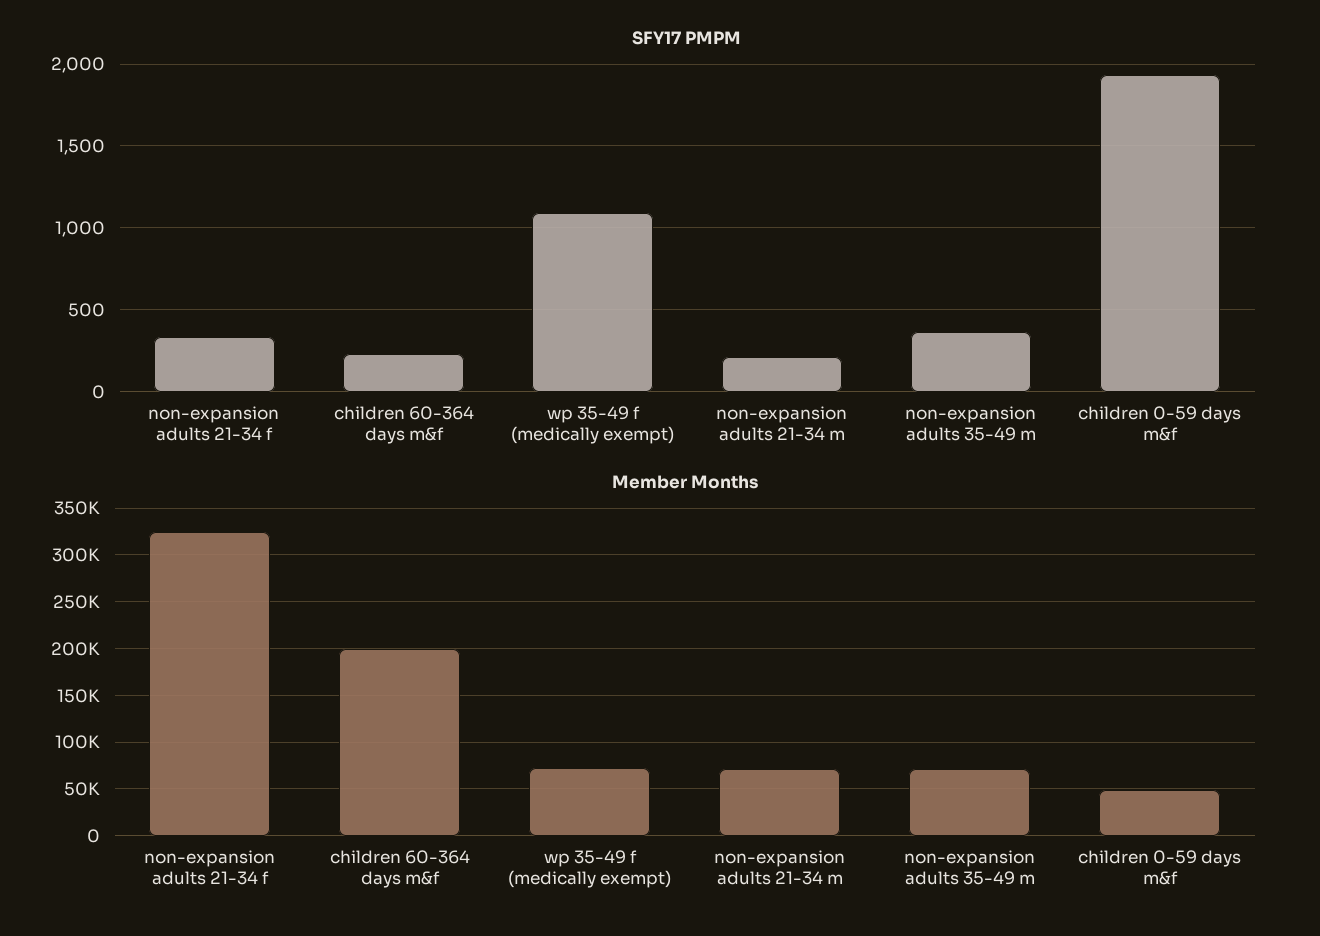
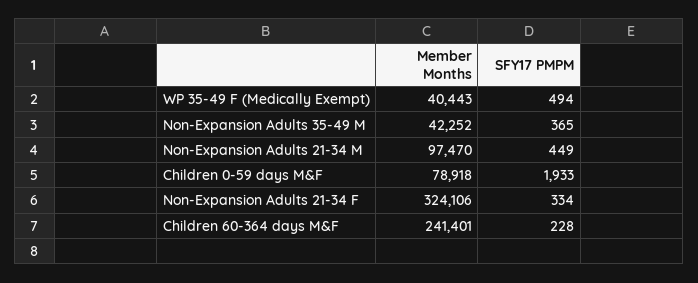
  {
    "SFY17 PMPM": {
      "non-expansion adults 21-34 f": 334,
      "children 60-364 days m&f": 228,
-     "wp 35-49 f (medically exempt)": 1100,
+     "wp 35-49 f (medically exempt)": 494,
-     "non-expansion adults 21-34 m": 200,
+     "non-expansion adults 21-34 m": 449,
      "non-expansion adults 35-49 m": 365,
      "children 0-59 days m&f": 1933
    },
    "Member Months": {
      "non-expansion adults 21-34 f": 324106,
-     "children 60-364 days m&f": 200000,
+     "children 60-364 days m&f": 241401,
-     "wp 35-49 f (medically exempt)": 70000,
+     "wp 35-49 f (medically exempt)": 40443,
-     "non-expansion adults 21-34 m": 70000,
+     "non-expansion adults 21-34 m": 97470,
-     "non-expansion adults 35-49 m": 70000,
+     "non-expansion adults 35-49 m": 42252,
-     "children 0-59 days m&f": 50000
+     "children 0-59 days m&f": 78918
    }
  }

